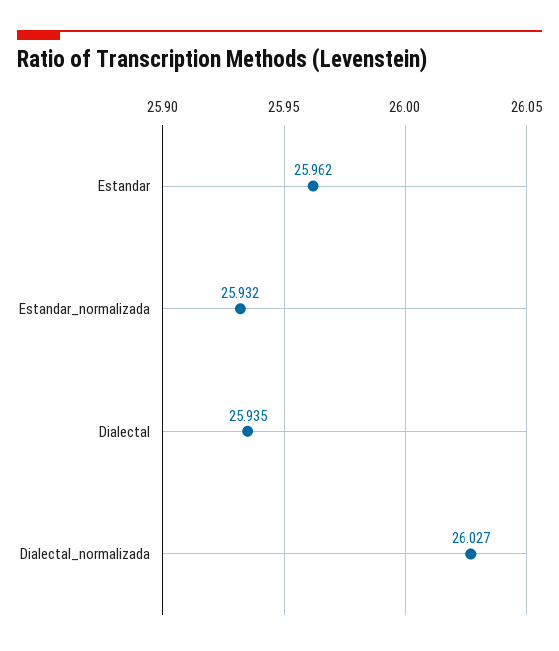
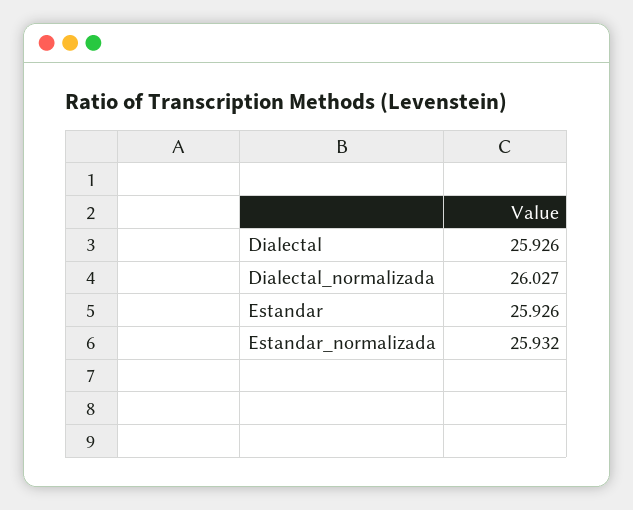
  {
-   "Estandar": 25.962,
+   "Estandar": 25.926,
    "Estandar_normalizada": 25.932,
-   "Dialectal": 25.935,
+   "Dialectal": 25.926,
    "Dialectal_normalizada": 26.027
  }

